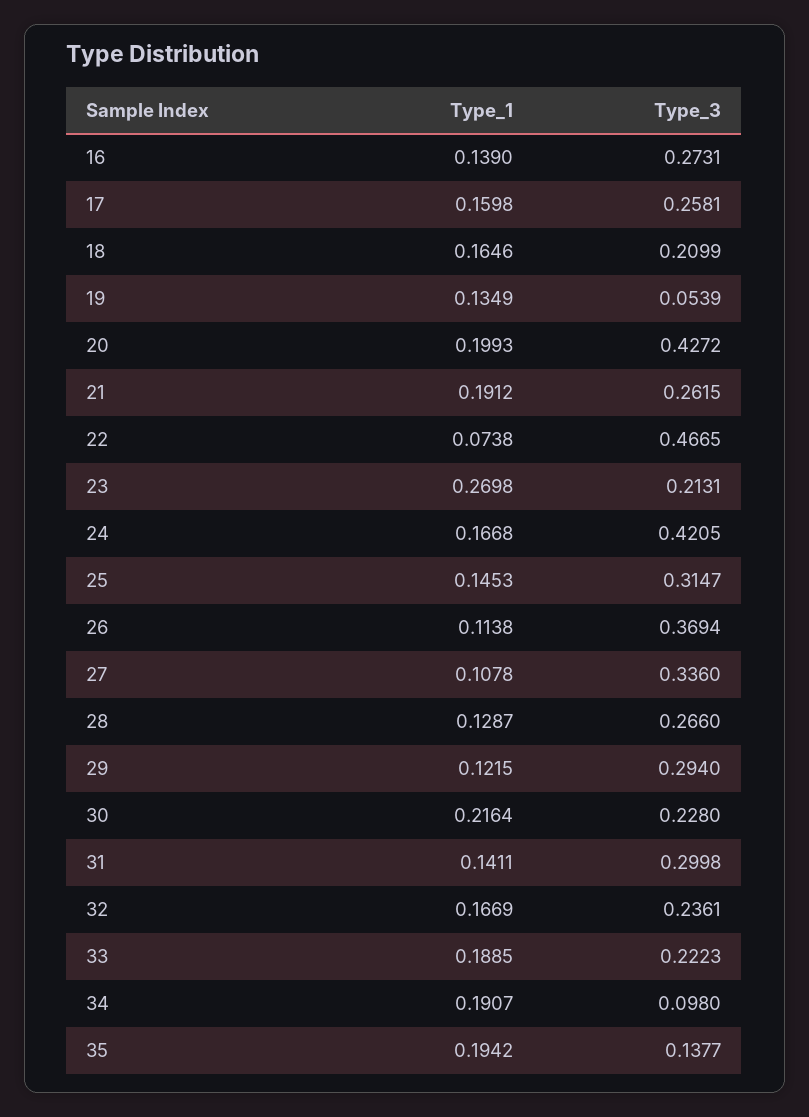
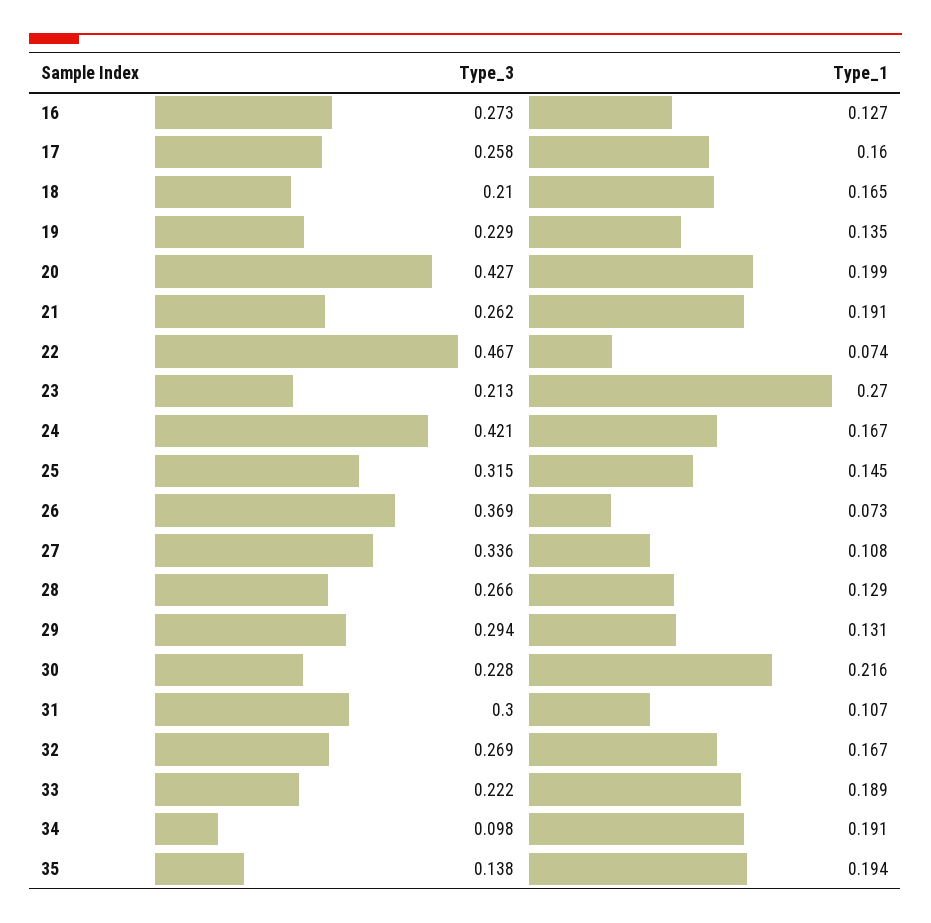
  {
    "Type_1": {
-     "16": 0.139,
+     "16": 0.127,
      "17": 0.1598,
      "18": 0.1646,
      "19": 0.1349,
      "20": 0.1993,
      "21": 0.1912,
      "22": 0.0738,
      "23": 0.2698,
      "24": 0.1668,
      "25": 0.1453,
-     "26": 0.1138,
+     "26": 0.073,
      "27": 0.1078,
      "28": 0.1287,
-     "29": 0.1215,
+     "29": 0.131,
      "30": 0.2164,
-     "31": 0.1411,
+     "31": 0.107,
      "32": 0.1669,
      "33": 0.1885,
      "34": 0.1907,
      "35": 0.1942
    },
    "Type_3": {
      "16": 0.2731,
      "17": 0.2581,
      "18": 0.2099,
-     "19": 0.0539,
+     "19": 0.229,
      "20": 0.4272,
      "21": 0.2615,
      "22": 0.4665,
      "23": 0.2131,
      "24": 0.4205,
      "25": 0.3147,
      "26": 0.3694,
      "27": 0.336,
      "28": 0.266,
      "29": 0.294,
      "30": 0.228,
      "31": 0.2998,
-     "32": 0.2361,
+     "32": 0.269,
      "33": 0.2223,
      "34": 0.098,
      "35": 0.1377
    }
  }

